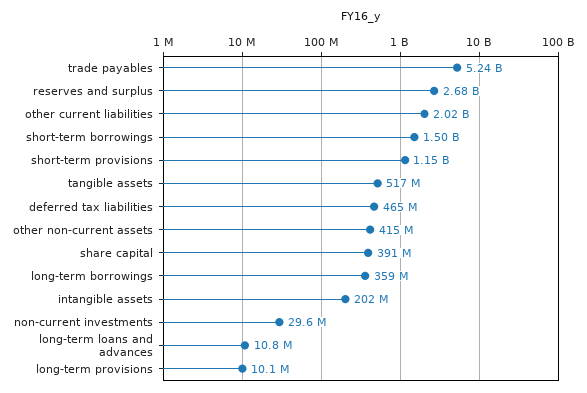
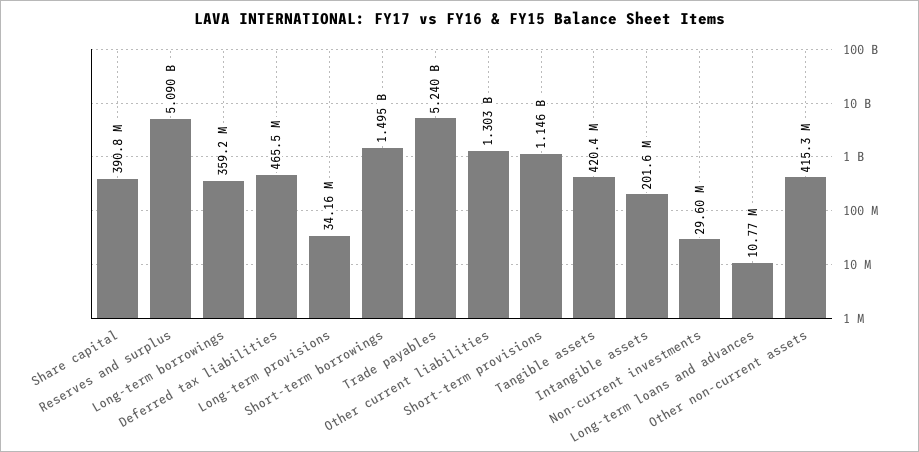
  {
    "trade payables": 5240000000,
-   "reserves and surplus": 2680000000,
+   "reserves and surplus": 5090000000,
-   "other current liabilities": 2020000000,
+   "other current liabilities": 1303000000,
    "short-term borrowings": 1495000000,
    "short-term provisions": 1146000000,
-   "tangible assets": 517000000,
+   "tangible assets": 420400000,
    "deferred tax liabilities": 465500000,
    "other non-current assets": 415300000,
    "share capital": 390800000,
    "long-term borrowings": 359200000,
    "intangible assets": 201600000,
    "non-current investments": 29600000,
    "long-term loans and advances": 10770000,
-   "long-term provisions": 10100000
+   "long-term provisions": 34160000
  }

